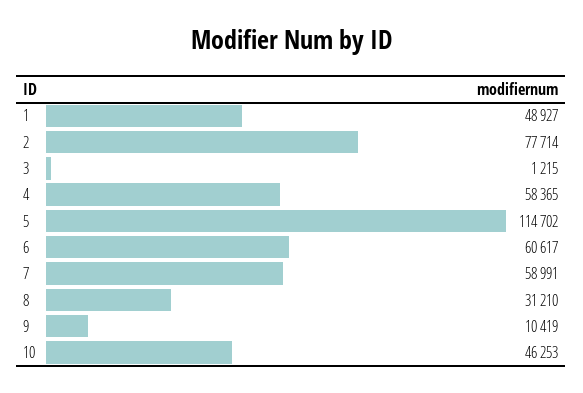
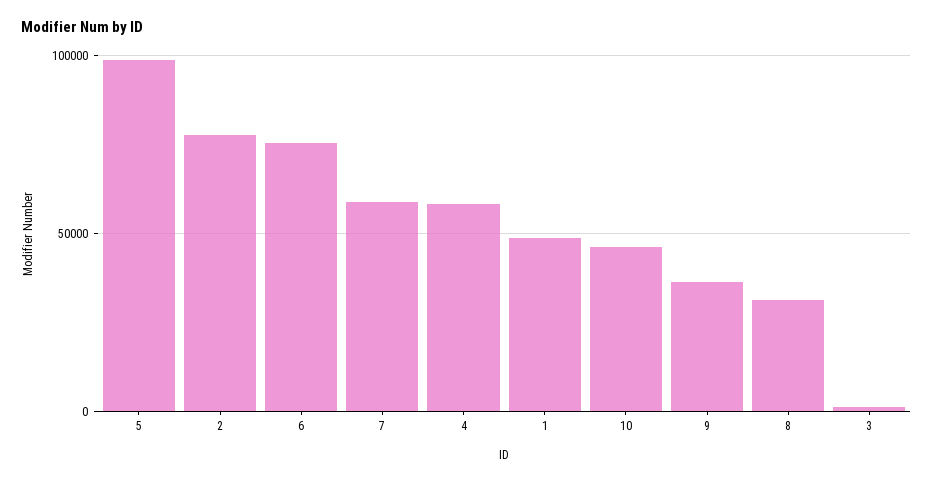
  {
    "1": 48927,
    "2": 77714,
    "3": 1215,
    "4": 58365,
-   "5": 114702,
+   "5": 100000,
-   "6": 60617,
+   "6": 75000,
    "7": 58991,
    "8": 31210,
-   "9": 10419,
+   "9": 35000,
    "10": 46253
  }

